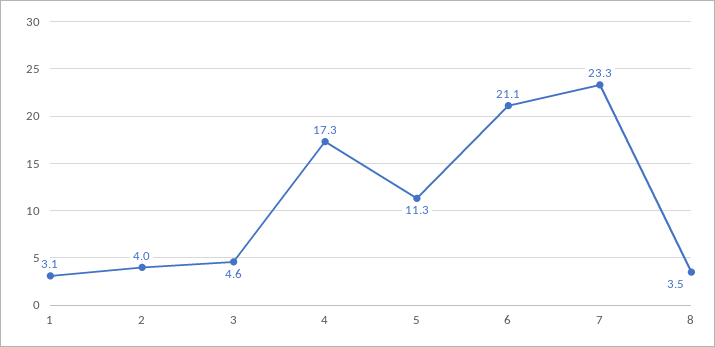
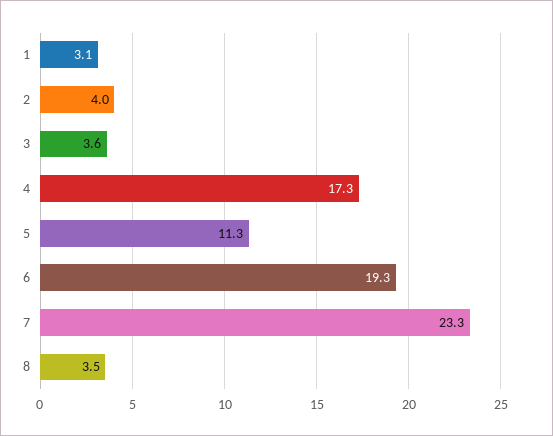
  {
    "1": 3.1,
    "2": 4,
-   "3": 4.6,
+   "3": 3.6,
    "4": 17.3,
    "5": 11.3,
-   "6": 21.1,
+   "6": 19.3,
    "7": 23.3,
    "8": 3.5
  }

